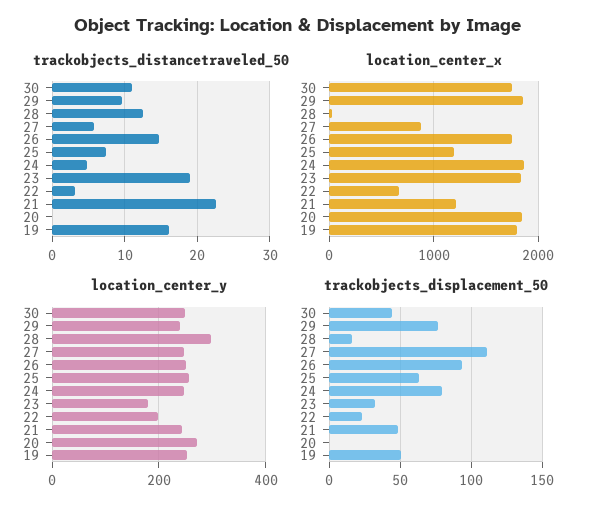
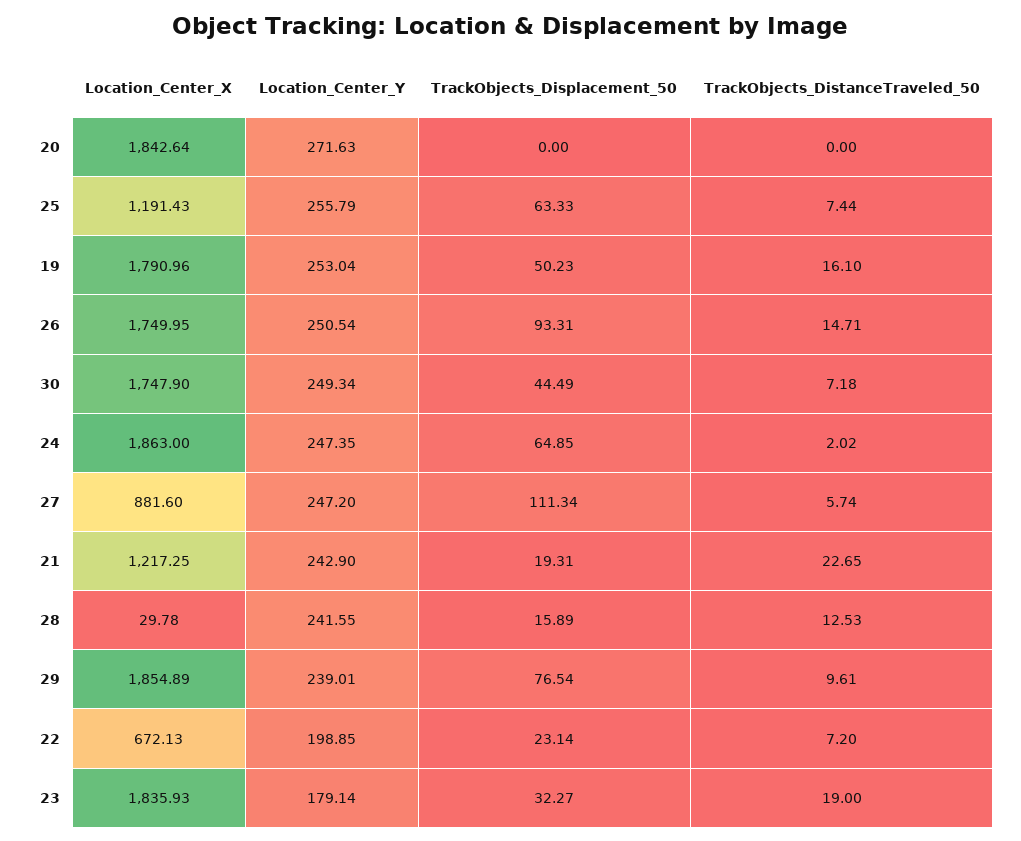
  {
    "trackobjects_distancetraveled_50": {
-     "30": 11,
+     "30": 7.18,
      "29": 9.61,
      "28": 12.53,
      "27": 5.74,
      "26": 14.71,
      "25": 7.44,
-     "24": 5,
+     "24": 2.02,
      "23": 19,
-     "22": 3,
+     "22": 7.2,
      "21": 22.65,
      "20": 0,
      "19": 16.1
    },
    "location_center_x": {
      "30": 1747.9,
      "29": 1854.89,
      "28": 29.78,
      "27": 881.6,
      "26": 1749.95,
      "25": 1191.43,
      "24": 1863,
      "23": 1835.93,
      "22": 672.13,
      "21": 1217.25,
      "20": 1842.64,
      "19": 1790.96
    },
    "location_center_y": {
      "30": 249.34,
      "29": 239.01,
-     "28": 300,
+     "28": 241.55,
      "27": 247.2,
      "26": 250.54,
      "25": 255.79,
      "24": 247.35,
      "23": 179.14,
      "22": 198.85,
      "21": 242.9,
      "20": 271.63,
      "19": 253.04
    },
    "trackobjects_displacement_50": {
      "30": 44.49,
      "29": 76.54,
      "28": 15.89,
      "27": 111.34,
      "26": 93.31,
      "25": 63.33,
-     "24": 80,
+     "24": 64.85,
      "23": 32.27,
      "22": 23.14,
-     "21": 50,
+     "21": 19.31,
      "20": 0,
      "19": 50.23
    }
  }

